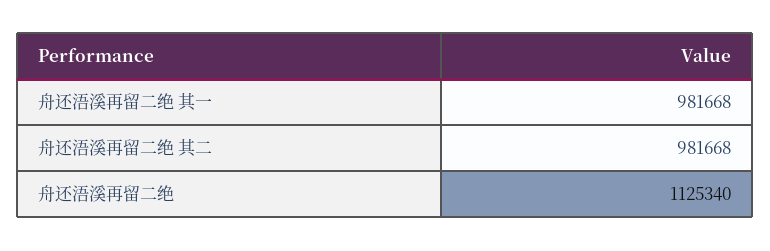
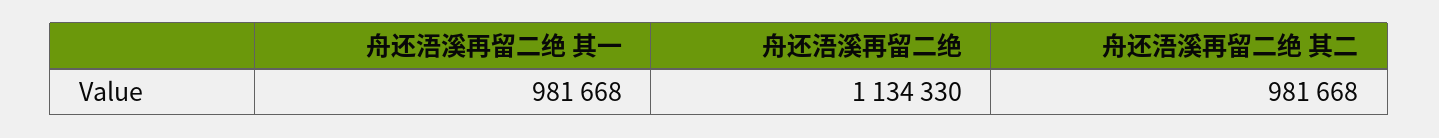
  {
    "舟还浯溪再留二绝 其一": 981668,
    "舟还浯溪再留二绝 其二": 981668,
-   "舟还浯溪再留二绝": 1125340
+   "舟还浯溪再留二绝": 1134330
  }

